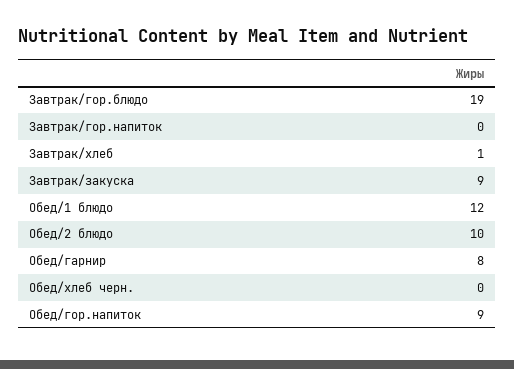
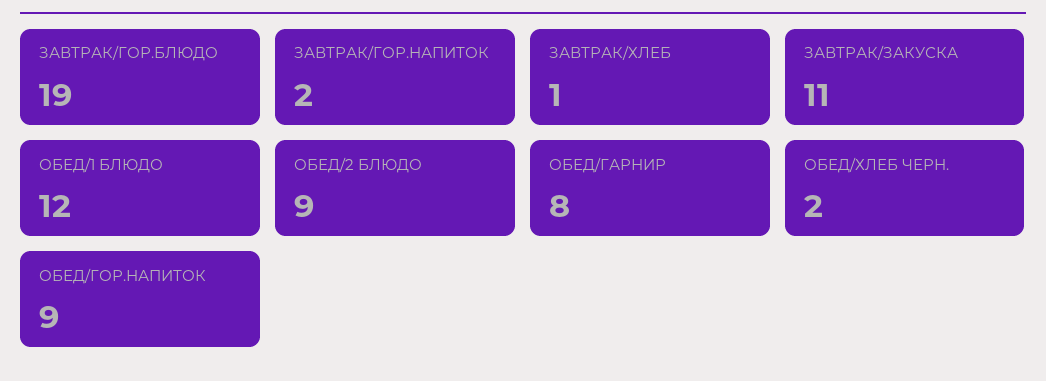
  {
    "Завтрак/гор.блюдо": 19,
-   "Завтрак/гор.напиток": 0,
+   "Завтрак/гор.напиток": 2,
    "Завтрак/хлеб": 1,
-   "Завтрак/закуска": 9,
+   "Завтрак/закуска": 11,
    "Обед/1 блюдо": 12,
-   "Обед/2 блюдо": 10,
+   "Обед/2 блюдо": 9,
    "Обед/гарнир": 8,
-   "Обед/хлеб черн.": 0,
+   "Обед/хлеб черн.": 2,
    "Обед/гор.напиток": 9
  }

